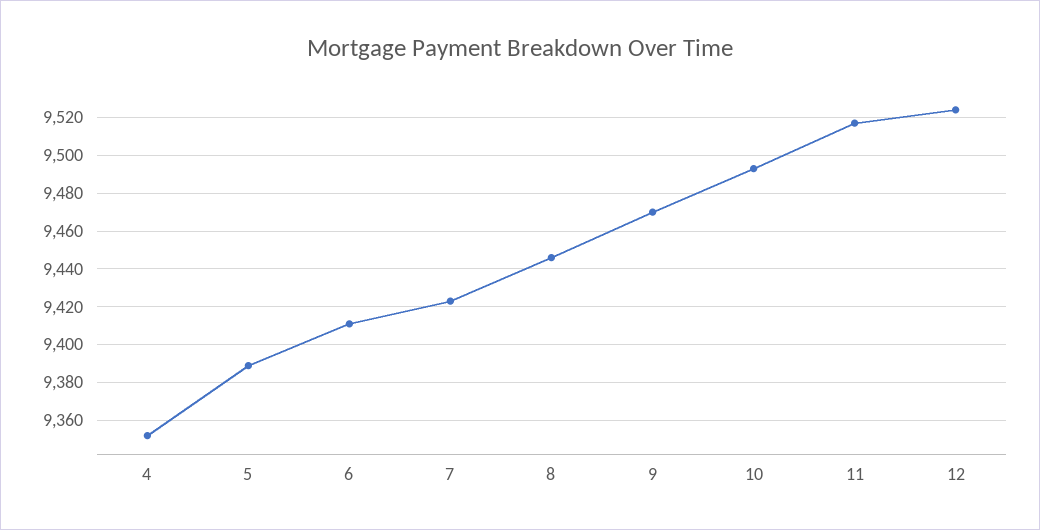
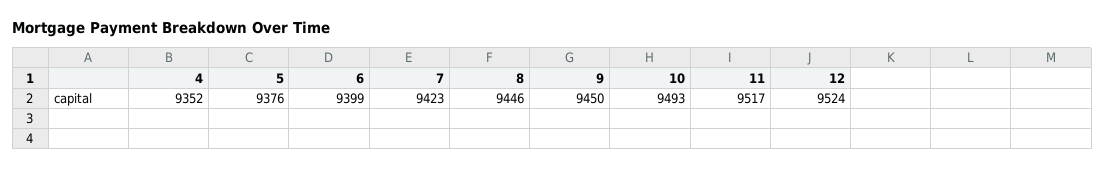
  {
    "4": 9352,
-   "5": 9390,
+   "5": 9376,
-   "6": 9410,
+   "6": 9399,
    "7": 9423,
    "8": 9446,
-   "9": 9470,
+   "9": 9450,
    "10": 9493,
    "11": 9517,
    "12": 9524
  }

